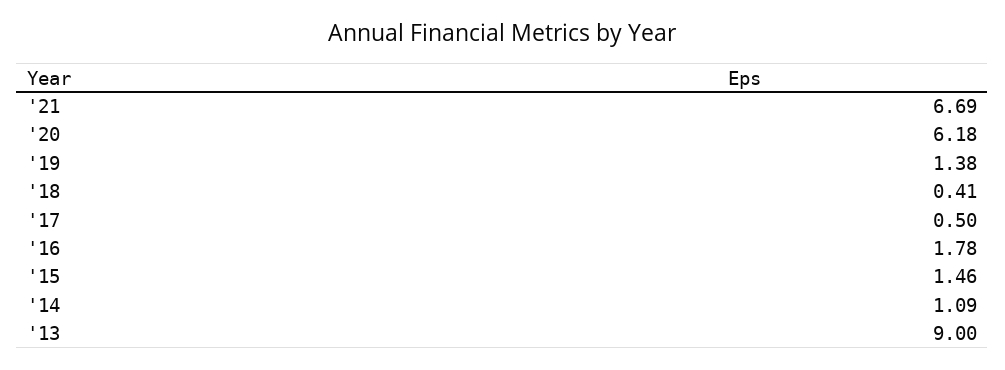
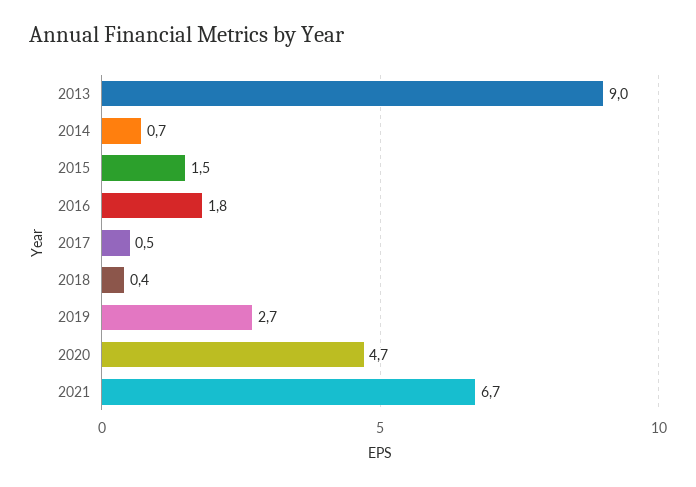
  {
    "'21": 6.69,
-   "'20": 6.18,
+   "'20": 4.7,
-   "'19": 1.38,
+   "'19": 2.7,
    "'18": 0.41,
    "'17": 0.5,
    "'16": 1.78,
    "'15": 1.46,
-   "'14": 1.09,
+   "'14": 0.7,
    "'13": 9
  }

